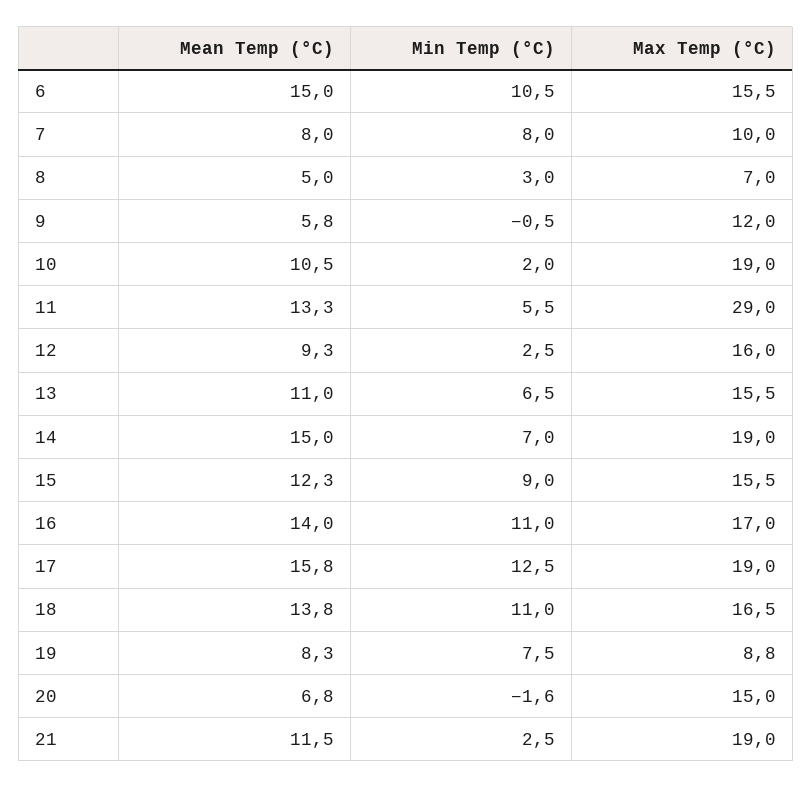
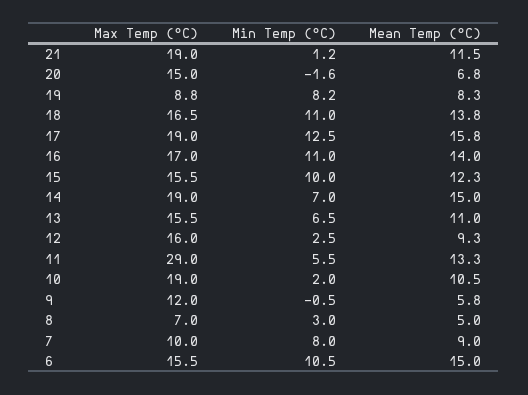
  {
    "Mean Temp (°C)": {
      "6": 15,
-     "7": 8,
+     "7": 9,
      "8": 5,
      "9": 5.8,
      "10": 10.5,
      "11": 13.3,
      "12": 9.3,
      "13": 11,
      "14": 15,
      "15": 12.3,
      "16": 14,
      "17": 15.8,
      "18": 13.8,
      "19": 8.3,
      "20": 6.8,
      "21": 11.5
    },
    "Min Temp (°C)": {
      "6": 10.5,
      "7": 8,
      "8": 3,
      "9": -0.5,
      "10": 2,
      "11": 5.5,
      "12": 2.5,
      "13": 6.5,
      "14": 7,
-     "15": 9,
+     "15": 10,
      "16": 11,
      "17": 12.5,
      "18": 11,
-     "19": 7.5,
+     "19": 8.2,
      "20": -1.6,
-     "21": 2.5
+     "21": 1.2
    },
    "Max Temp (°C)": {
      "6": 15.5,
      "7": 10,
      "8": 7,
      "9": 12,
      "10": 19,
      "11": 29,
      "12": 16,
      "13": 15.5,
      "14": 19,
      "15": 15.5,
      "16": 17,
      "17": 19,
      "18": 16.5,
      "19": 8.8,
      "20": 15,
      "21": 19
    }
  }

